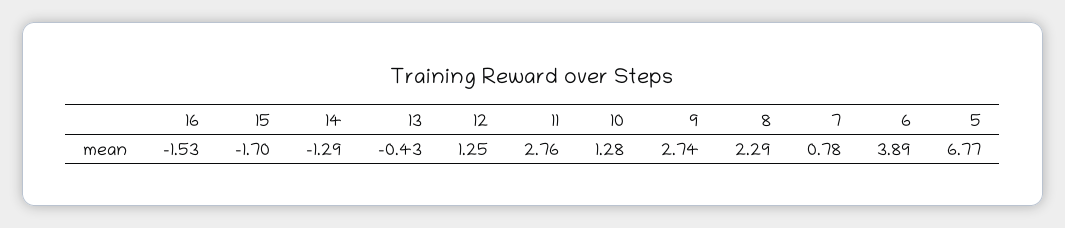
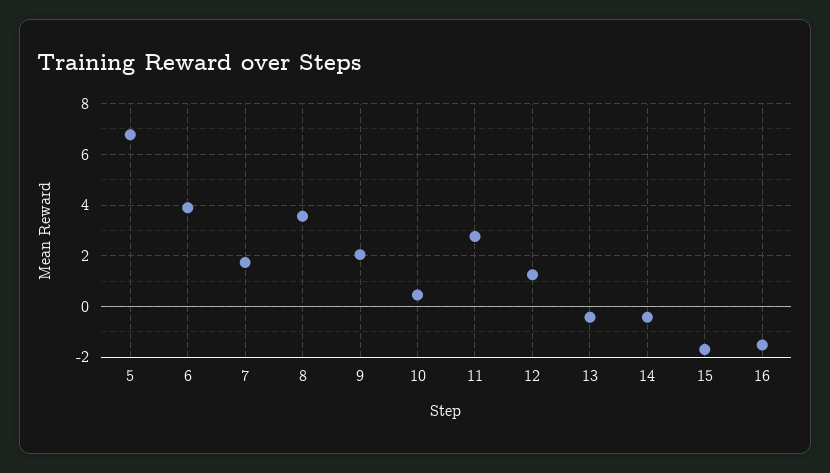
  {
    "16": -1.53,
    "15": -1.7,
-   "14": -1.29,
+   "14": -0.5,
    "13": -0.43,
    "12": 1.25,
    "11": 2.76,
-   "10": 1.28,
+   "10": 0.5,
-   "9": 2.74,
+   "9": 2,
-   "8": 2.29,
+   "8": 3.5,
-   "7": 0.78,
+   "7": 1.75,
    "6": 3.89,
    "5": 6.77
  }

